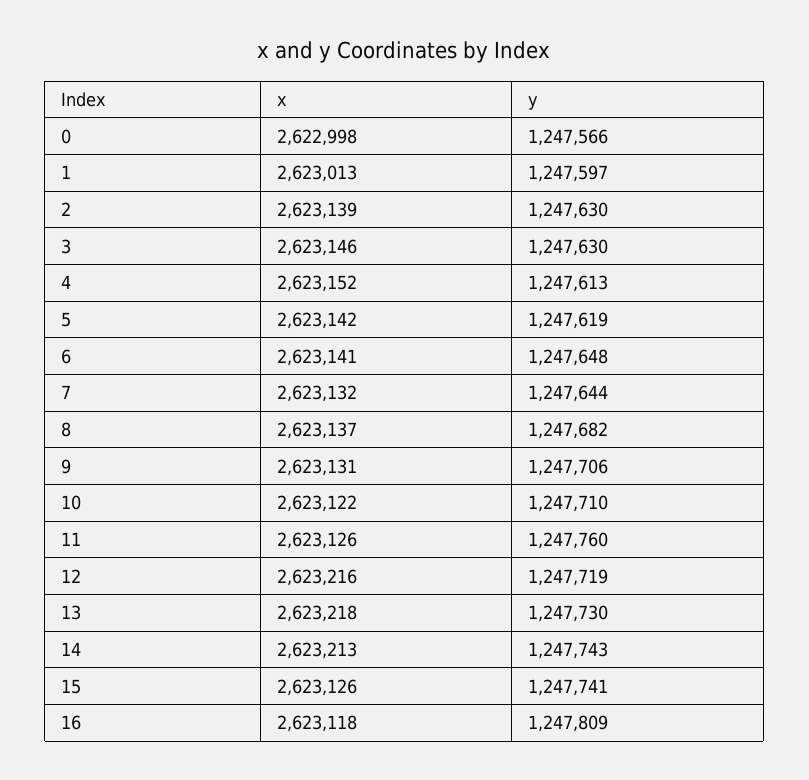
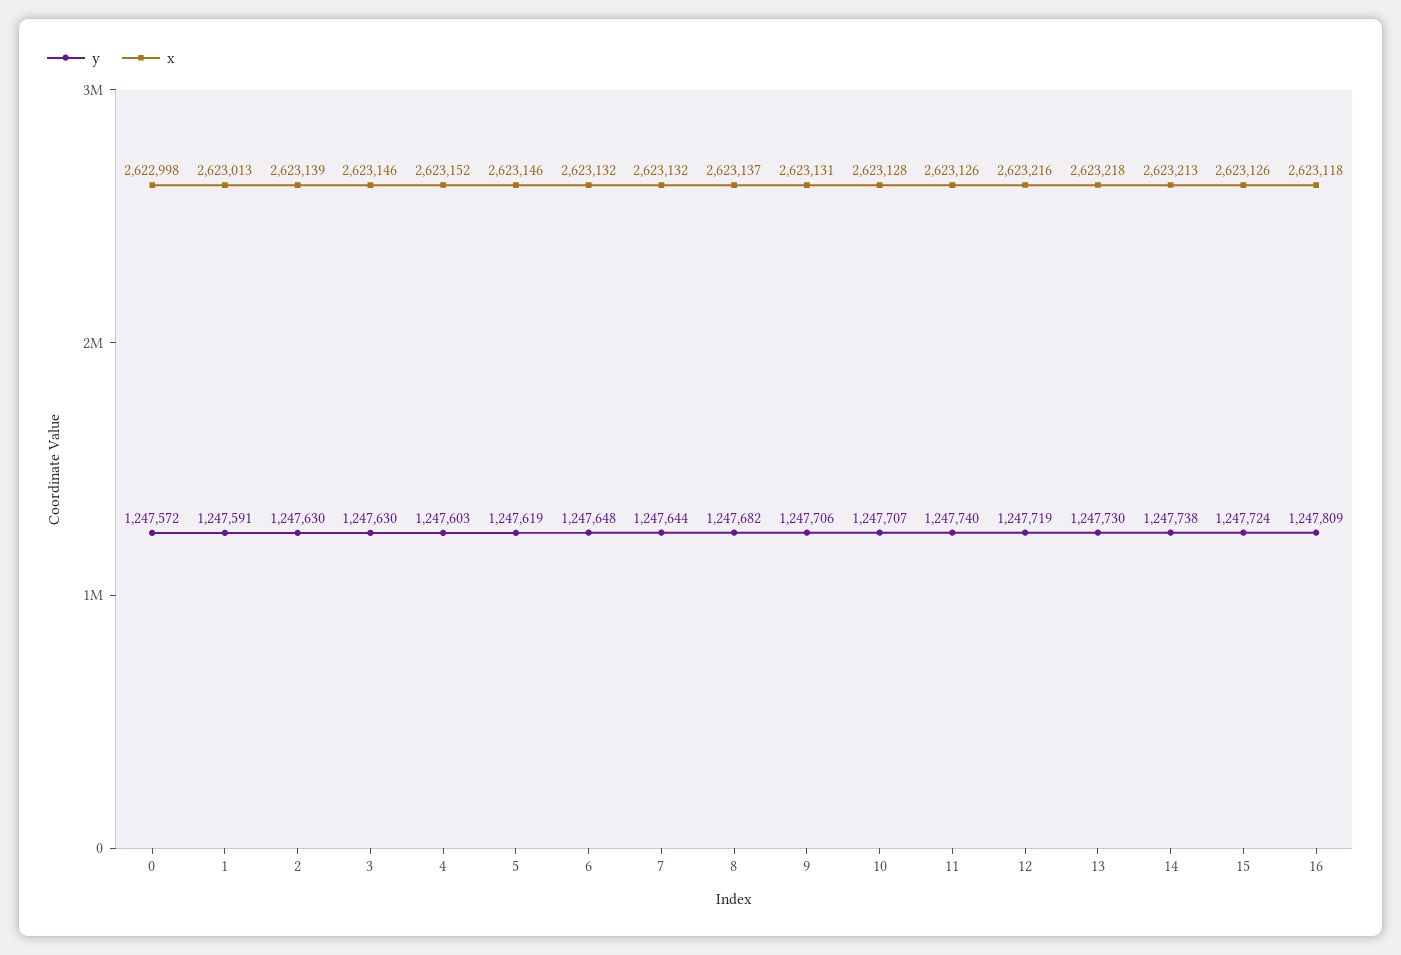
  {
    "x": {
      "0": 2622998,
      "1": 2623013,
      "2": 2623139,
      "3": 2623146,
      "4": 2623152,
-     "5": 2623142,
+     "5": 2623146,
-     "6": 2623141,
+     "6": 2623132,
      "7": 2623132,
      "8": 2623137,
      "9": 2623131,
-     "10": 2623122,
+     "10": 2623128,
      "11": 2623126,
      "12": 2623216,
      "13": 2623218,
      "14": 2623213,
      "15": 2623126,
      "16": 2623118
    },
    "y": {
-     "0": 1247566,
+     "0": 1247572,
-     "1": 1247597,
+     "1": 1247591,
      "2": 1247630,
      "3": 1247630,
-     "4": 1247613,
+     "4": 1247603,
      "5": 1247619,
      "6": 1247648,
      "7": 1247644,
      "8": 1247682,
      "9": 1247706,
-     "10": 1247710,
+     "10": 1247707,
-     "11": 1247760,
+     "11": 1247740,
      "12": 1247719,
      "13": 1247730,
-     "14": 1247743,
+     "14": 1247738,
-     "15": 1247741,
+     "15": 1247724,
      "16": 1247809
    }
  }

